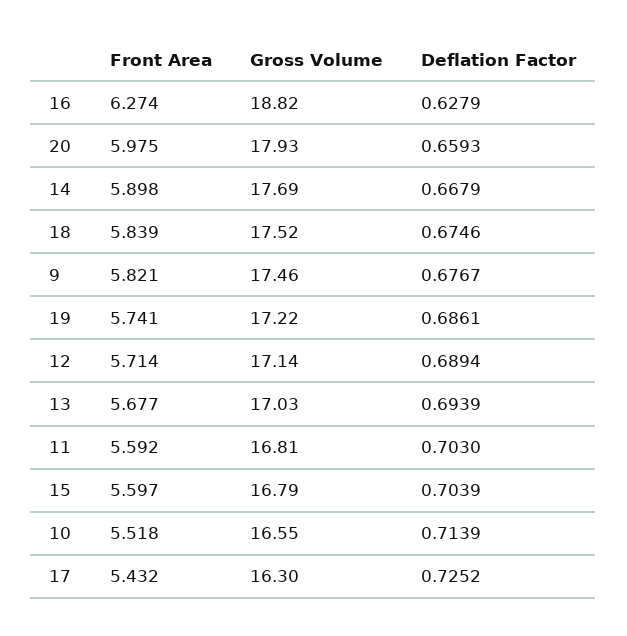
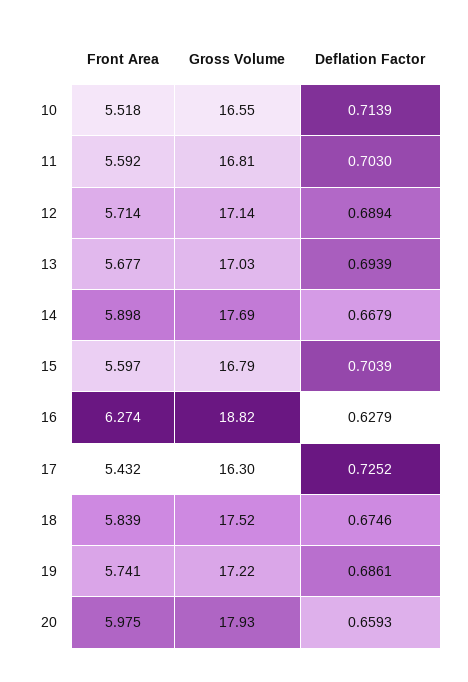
  {
    "Front Area": {
      "16": 6.274,
      "20": 5.975,
      "14": 5.898,
      "18": 5.839,
-     "9": 5.821,
      "19": 5.741,
      "12": 5.714,
      "13": 5.677,
      "11": 5.592,
      "15": 5.597,
      "10": 5.518,
      "17": 5.432
    },
    "Gross Volume": {
      "16": 18.82,
      "20": 17.93,
      "14": 17.69,
      "18": 17.52,
-     "9": 17.46,
      "19": 17.22,
      "12": 17.14,
      "13": 17.03,
      "11": 16.81,
      "15": 16.79,
      "10": 16.55,
      "17": 16.3
    },
    "Deflation Factor": {
      "16": 0.6279,
      "20": 0.6593,
      "14": 0.6679,
      "18": 0.6746,
-     "9": 0.6767,
      "19": 0.6861,
      "12": 0.6894,
      "13": 0.6939,
      "11": 0.703,
      "15": 0.7039,
      "10": 0.7139,
      "17": 0.7252
    }
  }

